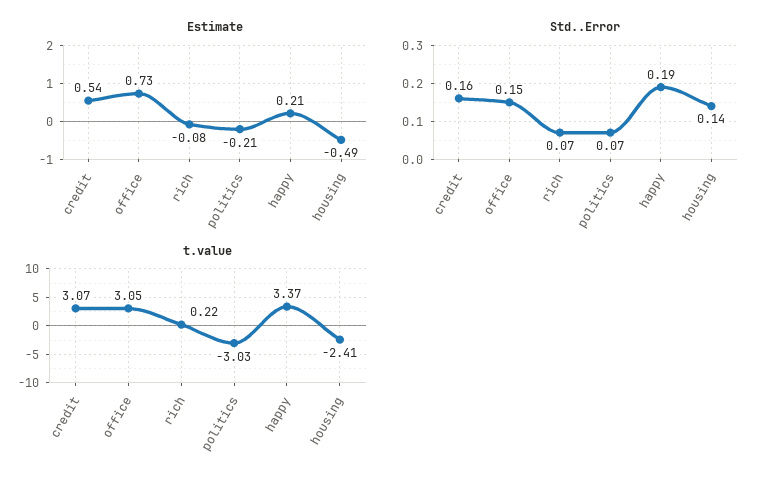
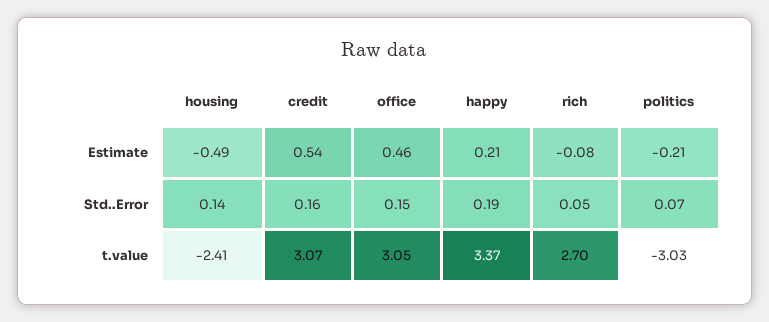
  {
    "Estimate": {
      "credit": 0.54,
-     "office": 0.73,
+     "office": 0.46,
      "rich": -0.08,
      "politics": -0.21,
      "happy": 0.21,
      "housing": -0.49
    },
    "Std..Error": {
      "credit": 0.16,
      "office": 0.15,
-     "rich": 0.07,
+     "rich": 0.05,
      "politics": 0.07,
      "happy": 0.19,
      "housing": 0.14
    },
    "t.value": {
      "credit": 3.07,
      "office": 3.05,
-     "rich": 0.22,
+     "rich": 2.7,
      "politics": -3.03,
      "happy": 3.37,
      "housing": -2.41
    }
  }

